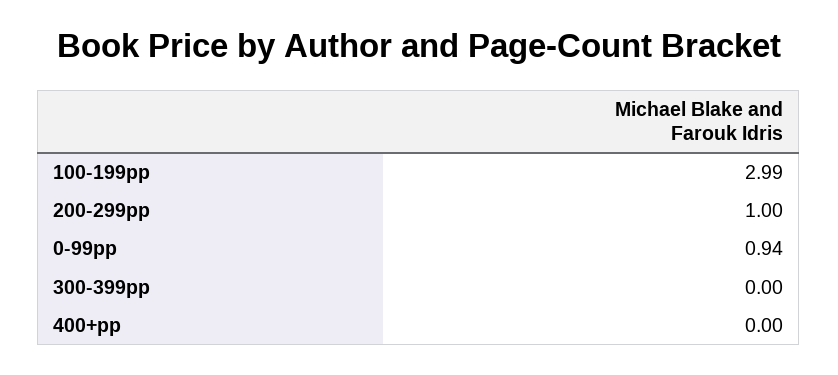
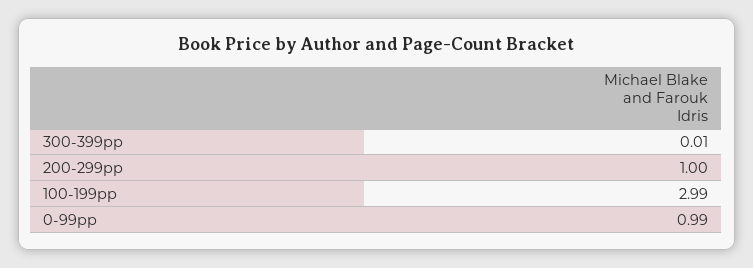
  {
    "100-199pp": 2.99,
    "200-299pp": 1,
-   "0-99pp": 0.94,
+   "0-99pp": 0.99,
-   "300-399pp": 0,
+   "300-399pp": 0.01
-   "400+pp": 0
  }

